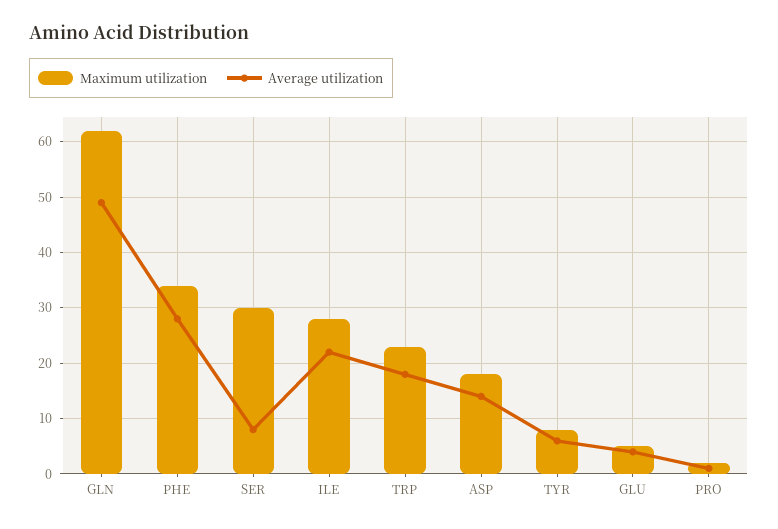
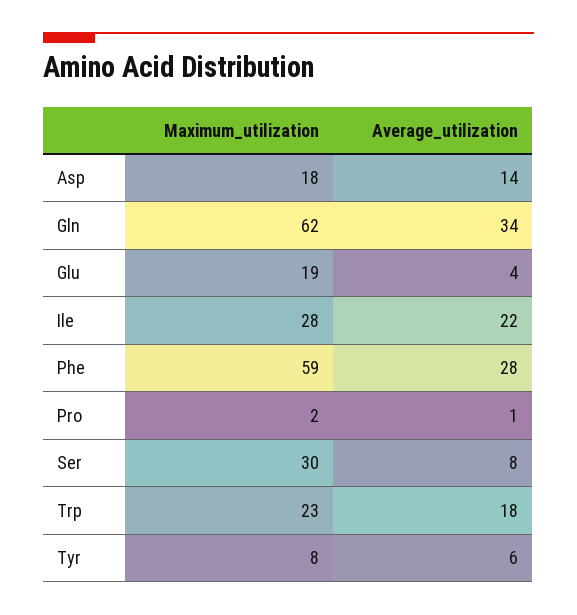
  {
    "Maximum utilization": {
      "GLN": 62,
-     "PHE": 35,
+     "PHE": 59,
      "SER": 30,
      "ILE": 28,
      "TRP": 23,
      "ASP": 18,
      "TYR": 8,
-     "GLU": 5,
+     "GLU": 19,
      "PRO": 2
    },
    "Average utilization": {
-     "GLN": 50,
+     "GLN": 34,
      "PHE": 28,
      "SER": 8,
      "ILE": 22,
      "TRP": 18,
      "ASP": 14,
      "TYR": 6,
      "GLU": 4,
      "PRO": 1
    }
  }

